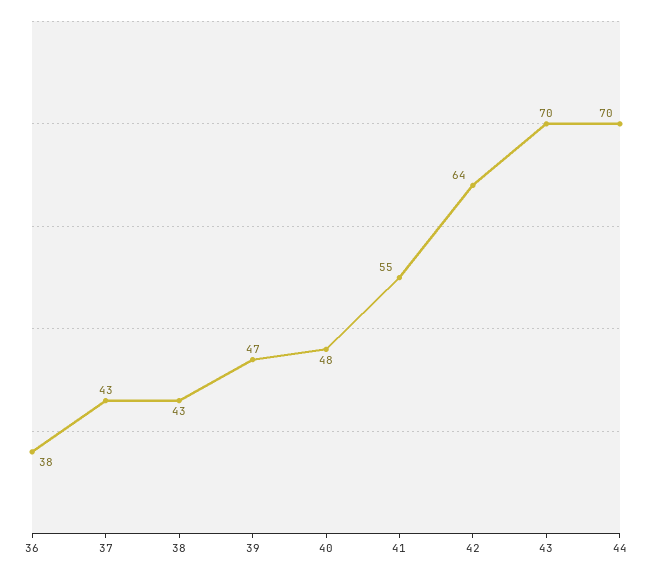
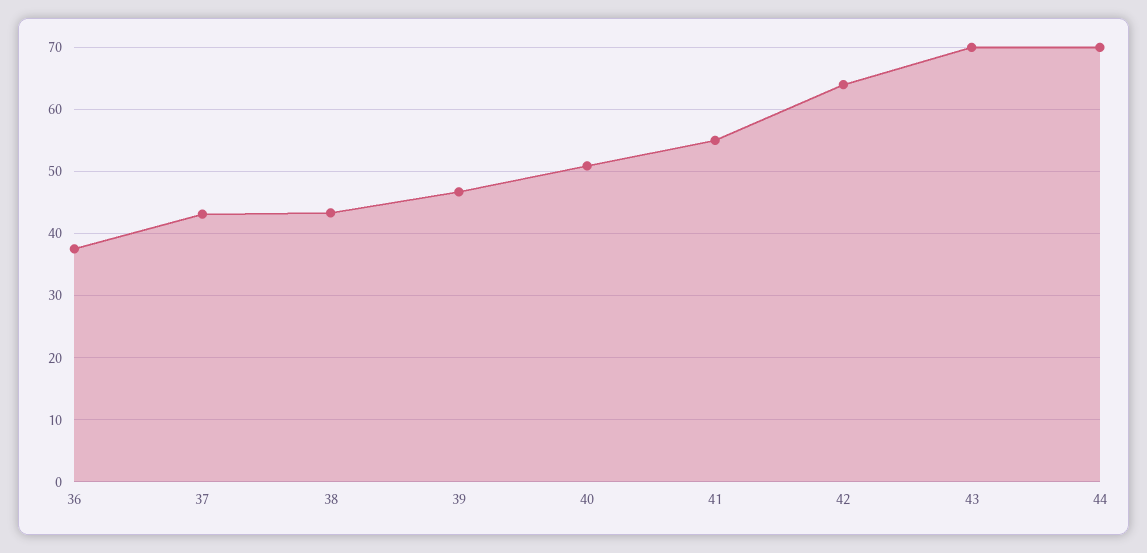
  {
    "36": 38,
    "37": 43,
    "38": 43,
    "39": 47,
-   "40": 48,
+   "40": 51,
    "41": 55,
    "42": 64,
    "43": 70,
    "44": 70
  }

